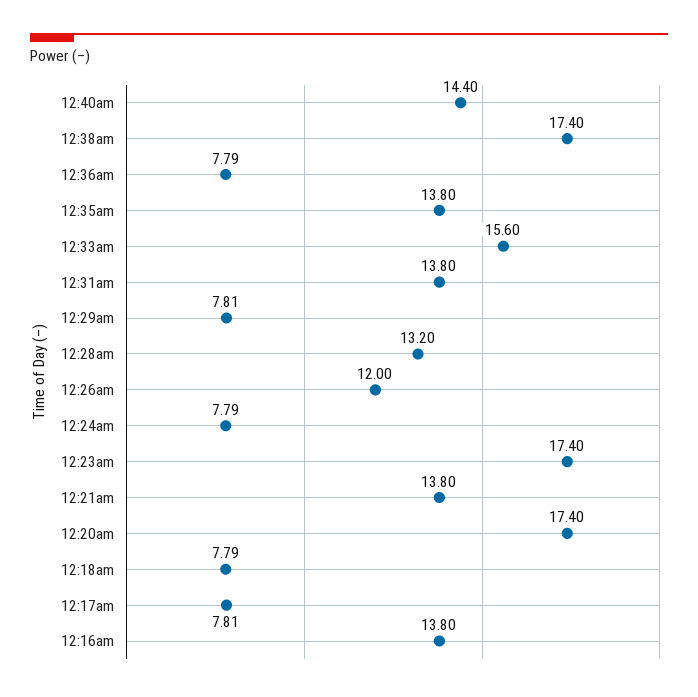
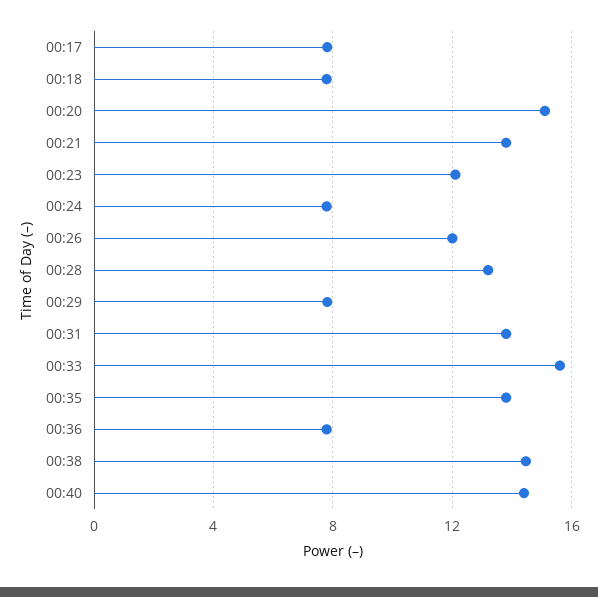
  {
    "12:40am": 14.4,
-   "12:38am": 17.4,
+   "12:38am": 14.5,
    "12:36am": 7.79,
    "12:35am": 13.8,
    "12:33am": 15.6,
    "12:31am": 13.8,
    "12:29am": 7.81,
    "12:28am": 13.2,
    "12:26am": 12,
    "12:24am": 7.79,
-   "12:23am": 17.4,
+   "12:23am": 12,
    "12:21am": 13.8,
-   "12:20am": 17.4,
+   "12:20am": 15,
    "12:18am": 7.79,
-   "12:17am": 7.81,
+   "12:17am": 7.81
-   "12:16am": 13.8
  }

